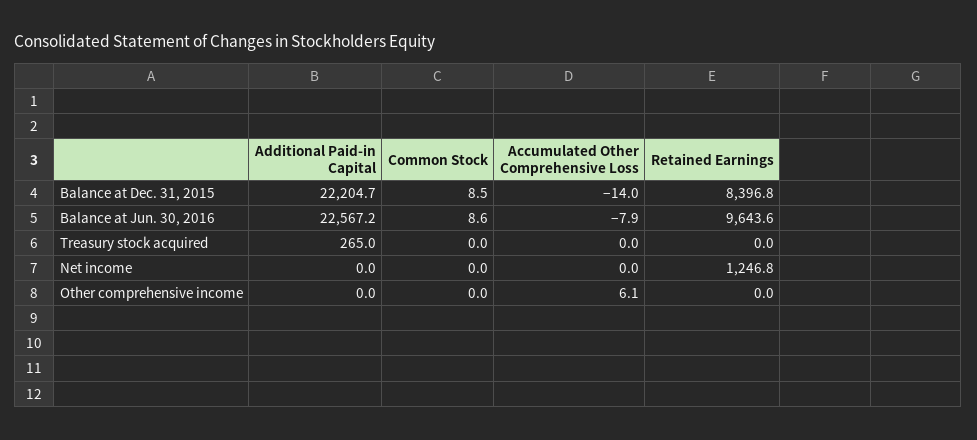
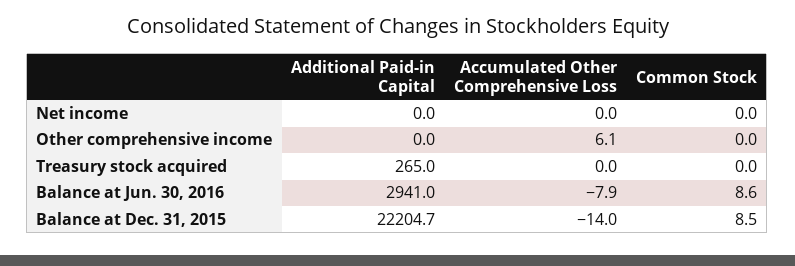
  {
    "Additional Paid-in Capital": {
      "Balance at Dec. 31, 2015": 22204.7,
-     "Balance at Jun. 30, 2016": 22567.2,
+     "Balance at Jun. 30, 2016": 2941,
      "Treasury stock acquired": 265,
      "Net income": 0,
      "Other comprehensive income": 0
    },
    "Common Stock": {
      "Balance at Dec. 31, 2015": 8.5,
      "Balance at Jun. 30, 2016": 8.6,
      "Treasury stock acquired": 0,
      "Net income": 0,
      "Other comprehensive income": 0
    },
    "Accumulated Other Comprehensive Loss": {
      "Balance at Dec. 31, 2015": -14,
      "Balance at Jun. 30, 2016": -7.9,
      "Treasury stock acquired": 0,
      "Net income": 0,
      "Other comprehensive income": 6.1
-   },
+   }
-   "Retained Earnings": {
-     "Balance at Dec. 31, 2015": 8396.8,
-     "Balance at Jun. 30, 2016": 9643.6,
-     "Treasury stock acquired": 0,
-     "Net income": 1246.8,
-     "Other comprehensive income": 0
-   }
  }

